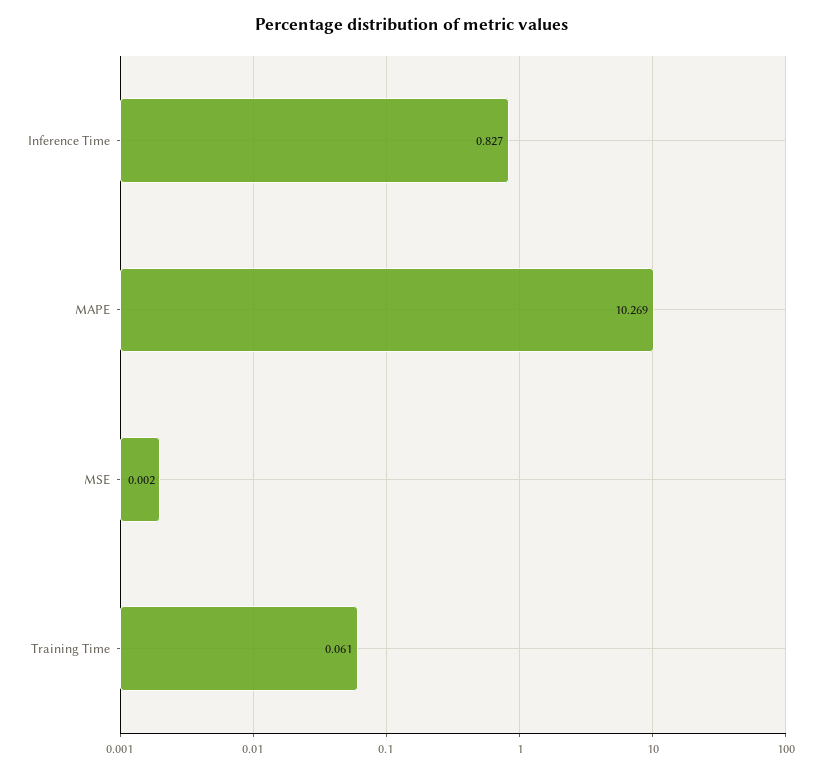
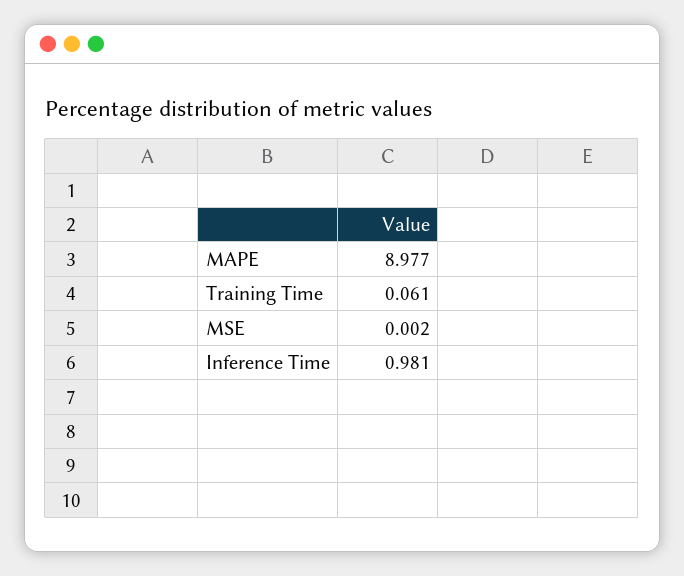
  {
-   "Inference Time": 0.827,
+   "Inference Time": 0.981,
-   "MAPE": 10.269,
+   "MAPE": 8.977,
    "MSE": 0.002,
    "Training Time": 0.061
  }

